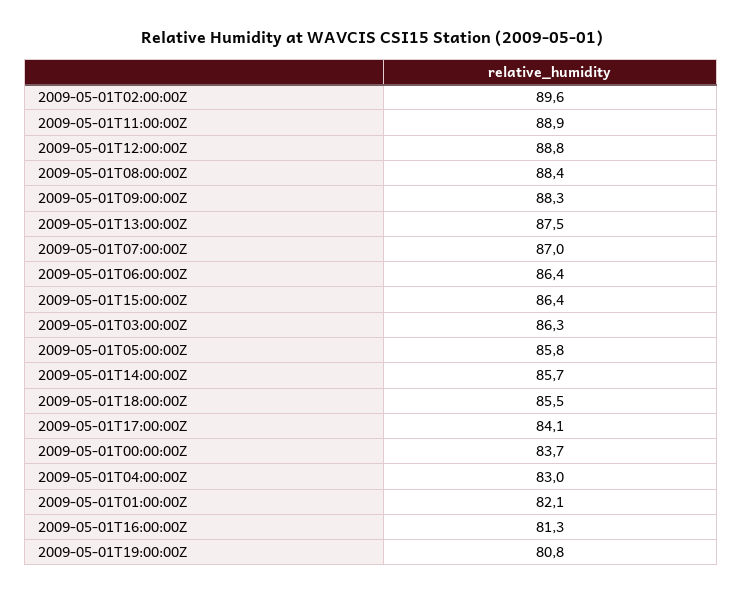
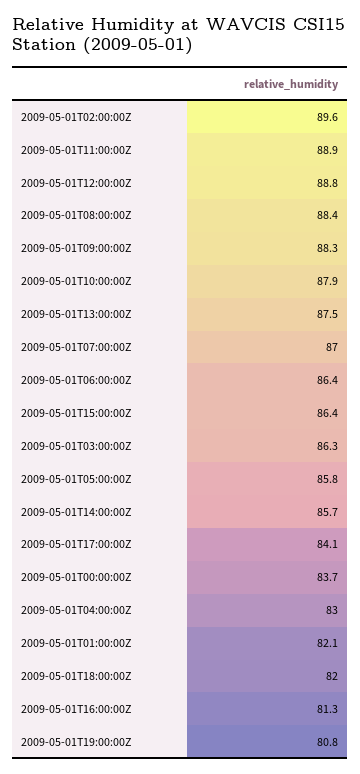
  {
    "2009-05-01T02:00:00Z": 89.6,
    "2009-05-01T11:00:00Z": 88.9,
    "2009-05-01T12:00:00Z": 88.8,
    "2009-05-01T08:00:00Z": 88.4,
    "2009-05-01T09:00:00Z": 88.3,
    "2009-05-01T13:00:00Z": 87.5,
    "2009-05-01T07:00:00Z": 87,
    "2009-05-01T06:00:00Z": 86.4,
    "2009-05-01T15:00:00Z": 86.4,
    "2009-05-01T03:00:00Z": 86.3,
    "2009-05-01T05:00:00Z": 85.8,
    "2009-05-01T14:00:00Z": 85.7,
-   "2009-05-01T18:00:00Z": 85.5,
+   "2009-05-01T18:00:00Z": 82,
    "2009-05-01T17:00:00Z": 84.1,
    "2009-05-01T00:00:00Z": 83.7,
    "2009-05-01T04:00:00Z": 83,
    "2009-05-01T01:00:00Z": 82.1,
    "2009-05-01T16:00:00Z": 81.3,
-   "2009-05-01T19:00:00Z": 80.8
+   "2009-05-01T19:00:00Z": 80.8,
+   "2009-05-01T10:00:00Z": 87.9
  }

